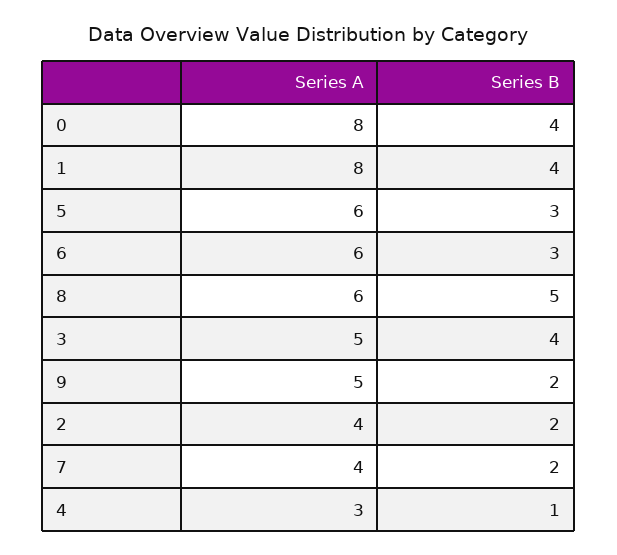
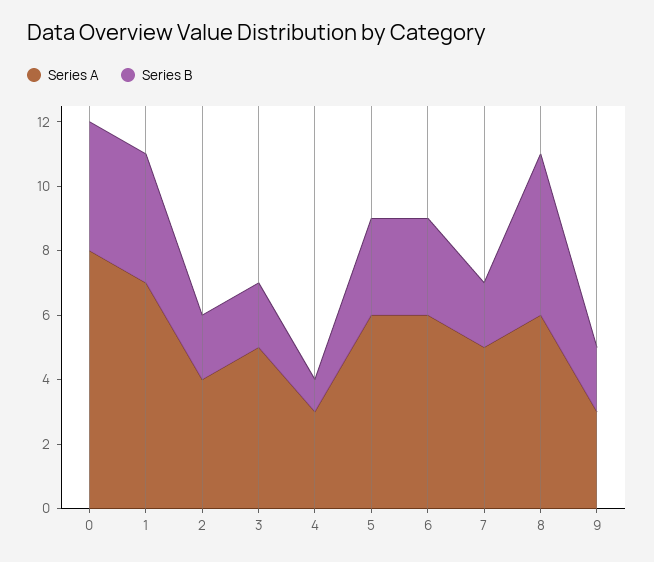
  {
    "Series A": {
      "0": 8,
-     "1": 8,
+     "1": 7,
      "5": 6,
      "6": 6,
      "8": 6,
      "3": 5,
-     "9": 5,
+     "9": 3,
      "2": 4,
-     "7": 4,
+     "7": 5,
      "4": 3
    },
    "Series B": {
      "0": 4,
      "1": 4,
      "5": 3,
      "6": 3,
      "8": 5,
-     "3": 4,
+     "3": 2,
      "9": 2,
      "2": 2,
      "7": 2,
      "4": 1
    }
  }

